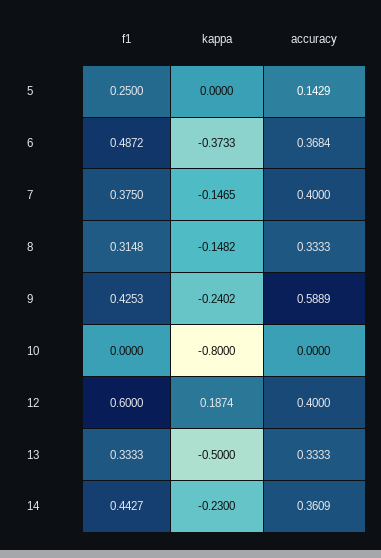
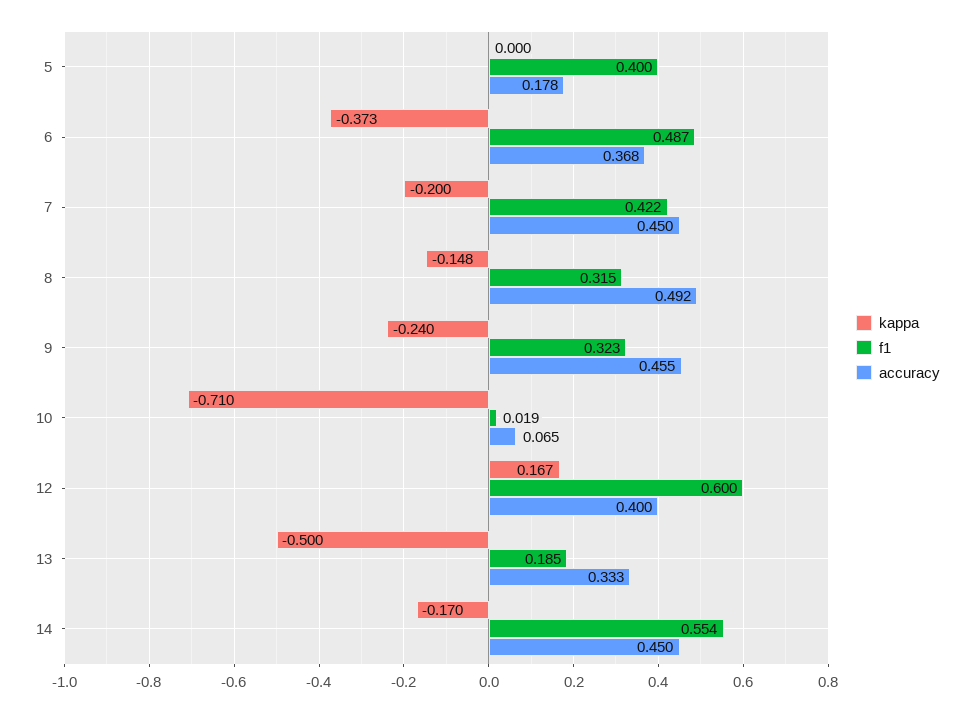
  {
    "f1": {
-     "5": 0.25,
+     "5": 0.4,
      "6": 0.4872,
-     "7": 0.375,
+     "7": 0.422,
      "8": 0.3148,
-     "9": 0.4253,
+     "9": 0.323,
-     "10": 0,
+     "10": 0.019,
      "12": 0.6,
-     "13": 0.3333,
+     "13": 0.185,
-     "14": 0.4427
+     "14": 0.554
    },
    "kappa": {
      "5": 0,
      "6": -0.3733,
-     "7": -0.1465,
+     "7": -0.2,
      "8": -0.1482,
      "9": -0.2402,
-     "10": -0.8,
+     "10": -0.71,
-     "12": 0.1874,
+     "12": 0.167,
      "13": -0.5,
-     "14": -0.23
+     "14": -0.17
    },
    "accuracy": {
-     "5": 0.1429,
+     "5": 0.178,
      "6": 0.3684,
-     "7": 0.4,
+     "7": 0.45,
-     "8": 0.3333,
+     "8": 0.492,
-     "9": 0.5889,
+     "9": 0.455,
-     "10": 0,
+     "10": 0.065,
      "12": 0.4,
      "13": 0.3333,
-     "14": 0.3609
+     "14": 0.45
    }
  }

